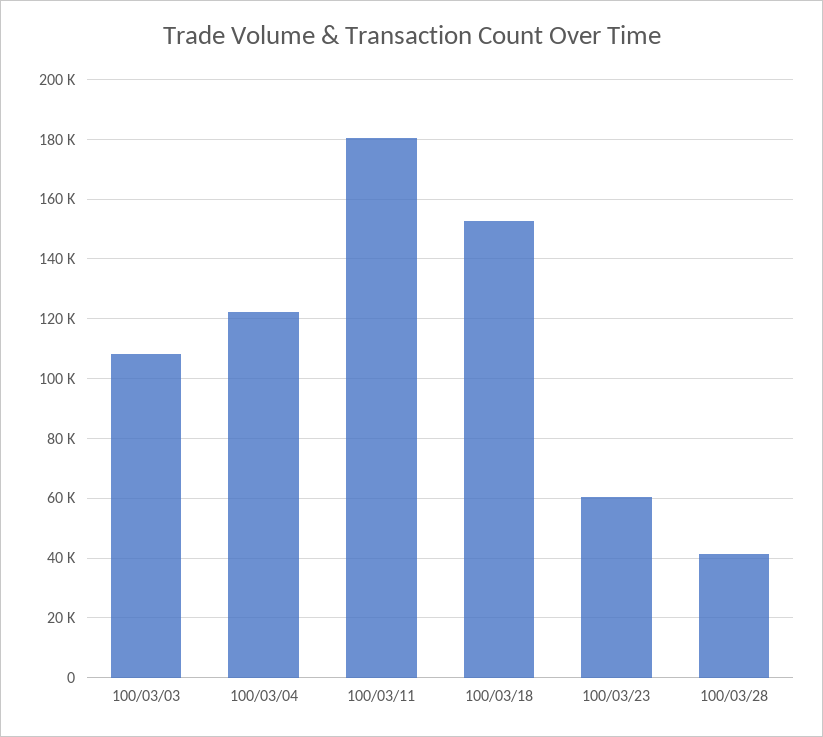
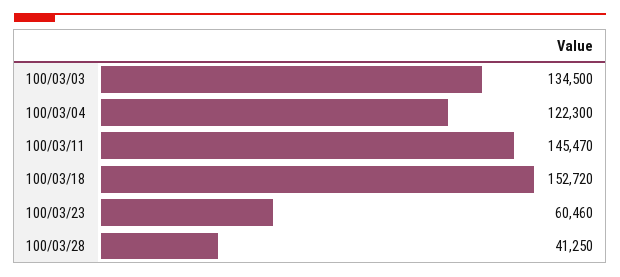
  {
-   "100/03/03": 107500,
+   "100/03/03": 134500,
    "100/03/04": 122300,
-   "100/03/11": 180000,
+   "100/03/11": 145470,
    "100/03/18": 152720,
    "100/03/23": 60460,
    "100/03/28": 41250
  }

